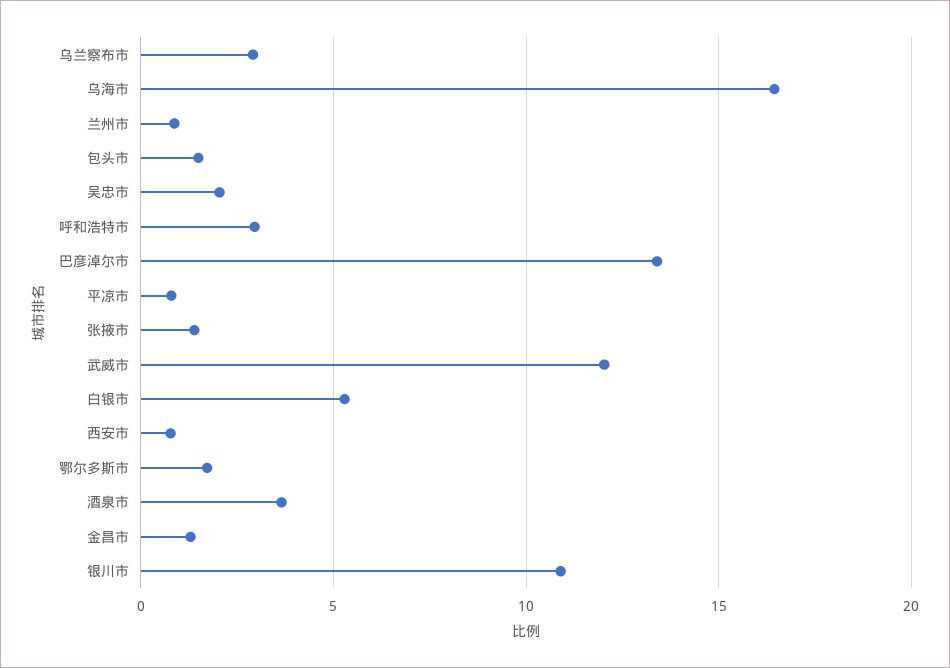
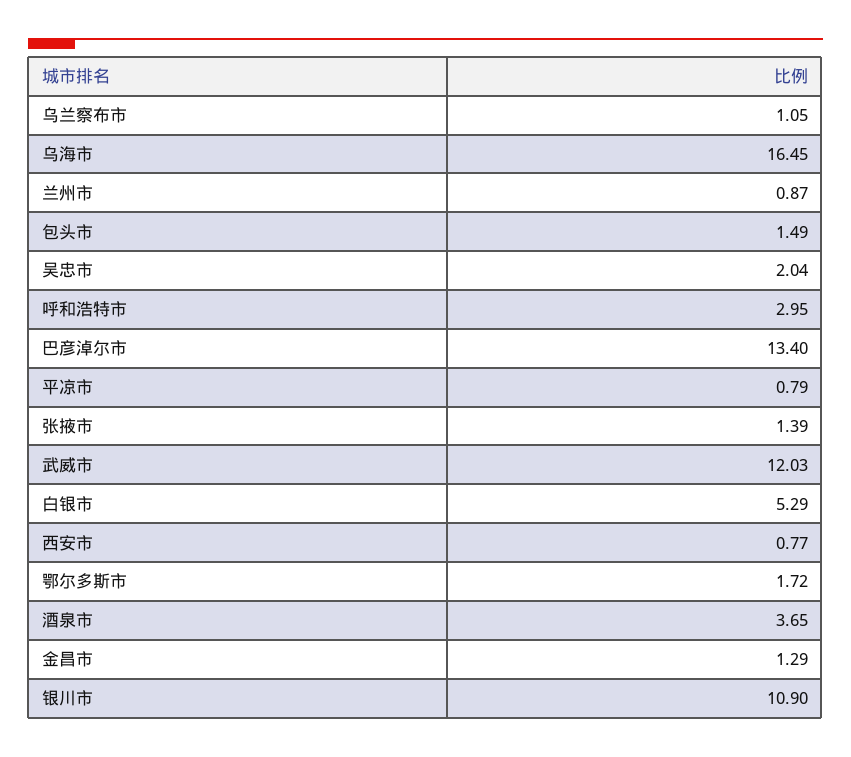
  {
-   "乌兰察布市": 3,
+   "乌兰察布市": 1.05,
    "乌海市": 16.45,
    "兰州市": 0.87,
    "包头市": 1.49,
    "吴忠市": 2.04,
    "呼和浩特市": 2.95,
    "巴彦淖尔市": 13.4,
    "平凉市": 0.79,
    "张掖市": 1.39,
    "武威市": 12.03,
    "白银市": 5.29,
    "西安市": 0.77,
    "鄂尔多斯市": 1.72,
    "酒泉市": 3.65,
    "金昌市": 1.29,
    "银川市": 10.9
  }

